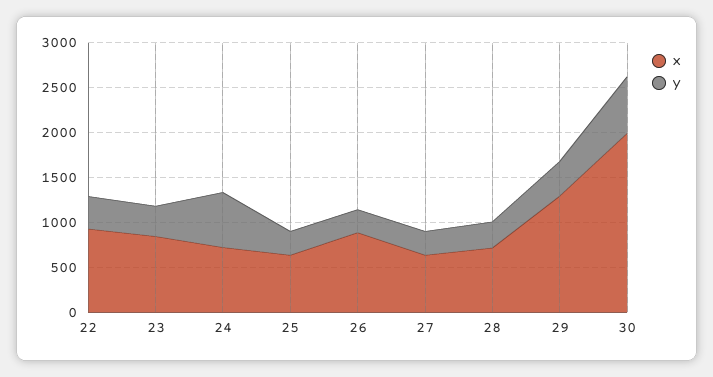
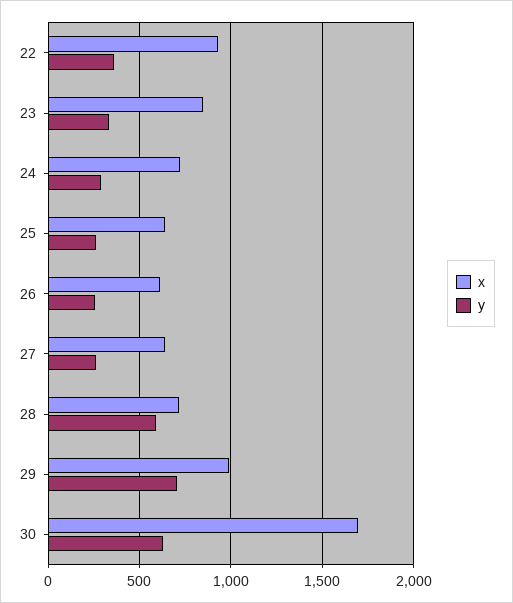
  {
    "x": {
      "22": 950,
      "23": 850,
      "24": 700,
      "25": 650,
-     "26": 900,
+     "26": 600,
      "27": 650,
      "28": 700,
-     "29": 1300,
+     "29": 1000,
-     "30": 2000
+     "30": 1700
    },
    "y": {
      "22": 350,
      "23": 350,
-     "24": 600,
+     "24": 300,
      "25": 250,
      "26": 250,
      "27": 250,
-     "28": 300,
+     "28": 600,
-     "29": 400,
+     "29": 700,
      "30": 650
    }
  }

